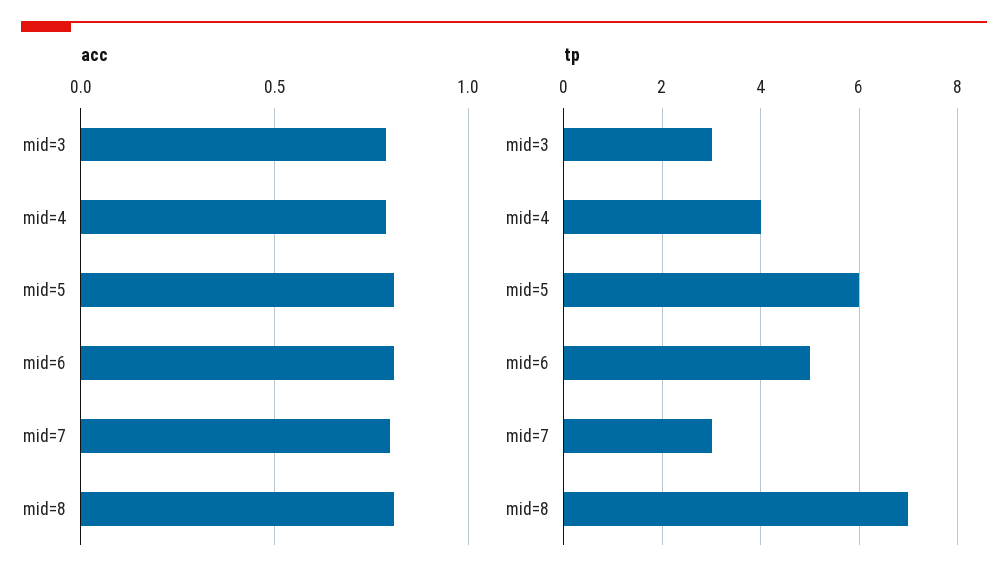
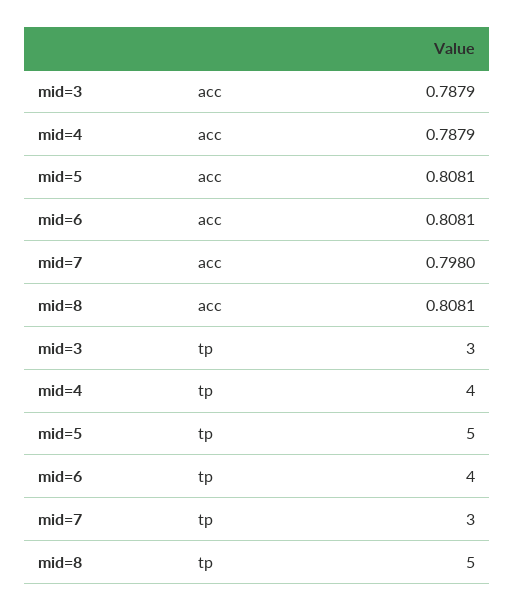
  {
    "acc": {
      "mid=3": 0.7879,
      "mid=4": 0.7879,
      "mid=5": 0.8081,
      "mid=6": 0.8081,
      "mid=7": 0.798,
      "mid=8": 0.8081
    },
    "tp": {
      "mid=3": 3,
      "mid=4": 4,
-     "mid=5": 6,
+     "mid=5": 5,
-     "mid=6": 5,
+     "mid=6": 4,
      "mid=7": 3,
-     "mid=8": 7
+     "mid=8": 5
    }
  }

